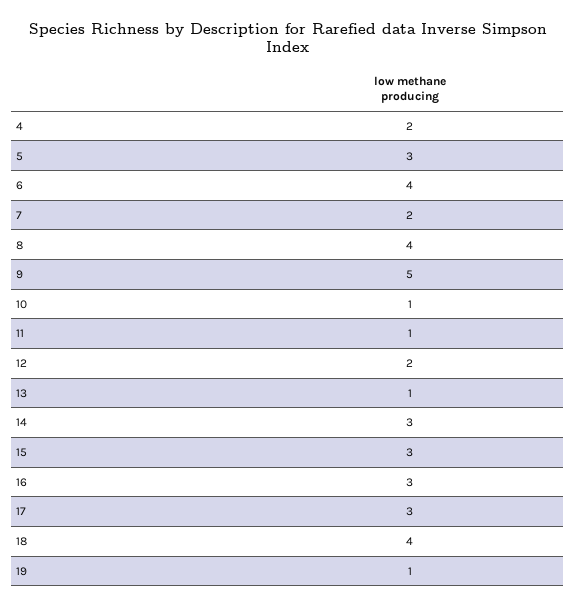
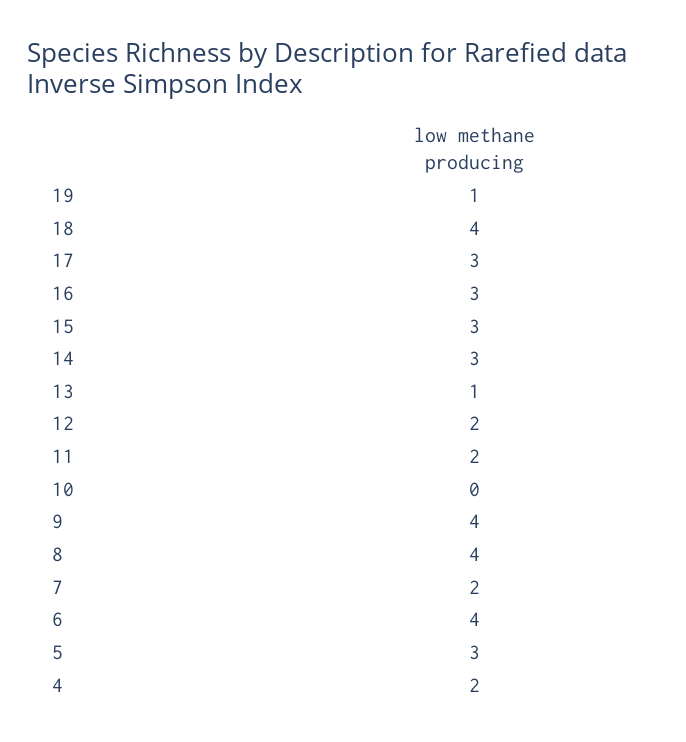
  {
    "4": 2,
    "5": 3,
    "6": 4,
    "7": 2,
    "8": 4,
-   "9": 5,
+   "9": 4,
-   "10": 1,
+   "10": 0,
-   "11": 1,
+   "11": 2,
    "12": 2,
    "13": 1,
    "14": 3,
    "15": 3,
    "16": 3,
    "17": 3,
    "18": 4,
    "19": 1
  }

